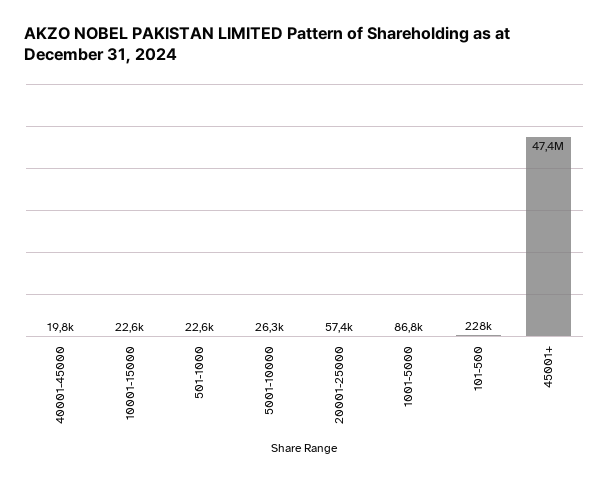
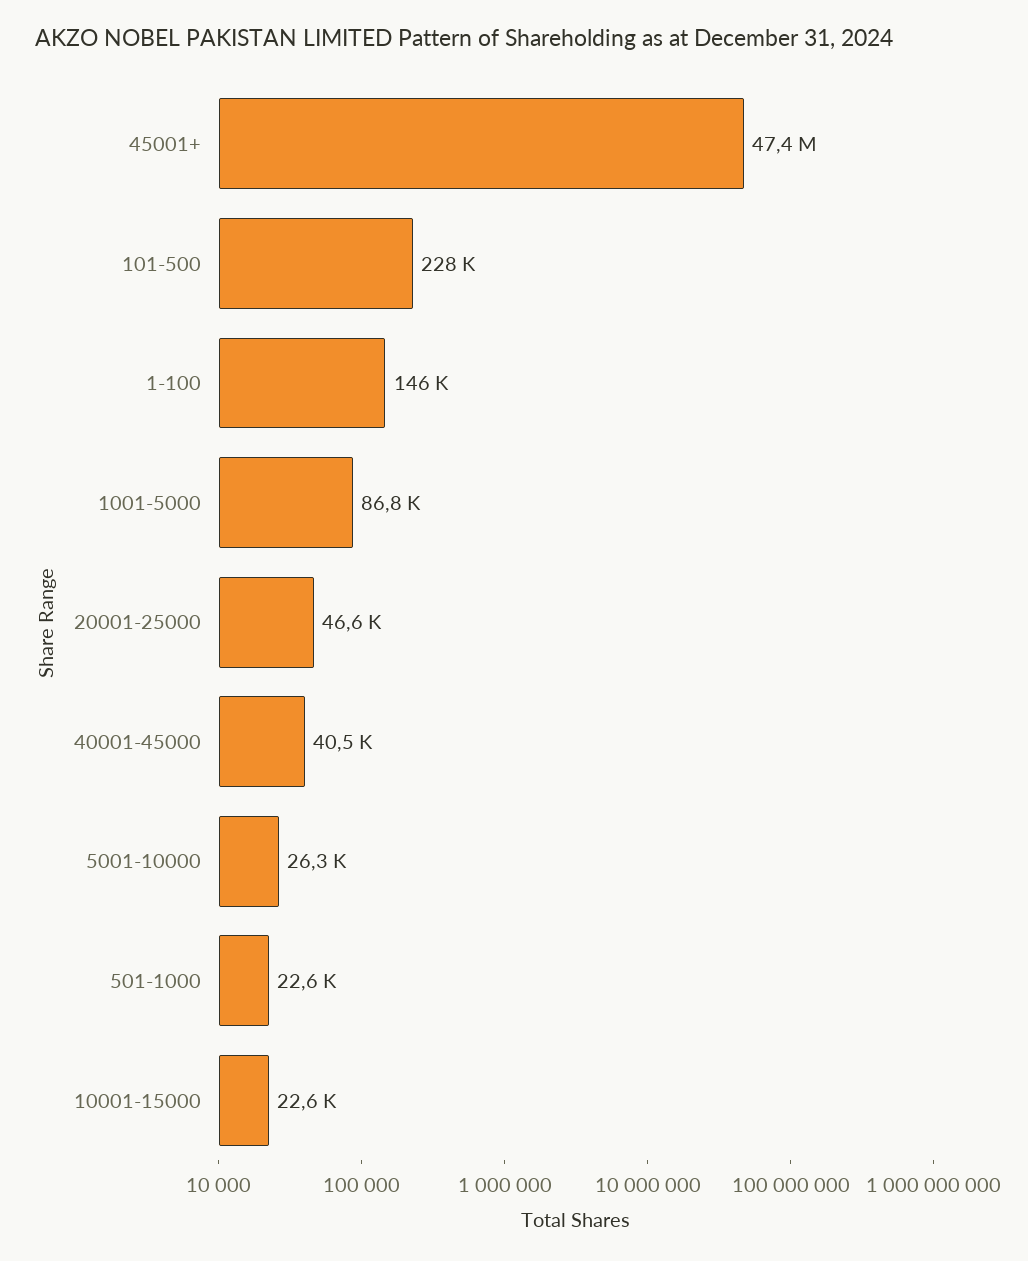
  {
-   "40001-45000": 19800,
+   "40001-45000": 40500,
    "10001-15000": 22600,
    "501-1000": 22600,
    "5001-10000": 26300,
-   "20001-25000": 57400,
+   "20001-25000": 46600,
    "1001-5000": 86800,
    "101-500": 228000,
-   "45001+": 47400000
+   "45001+": 47400000,
+   "1-100": 146000
  }

